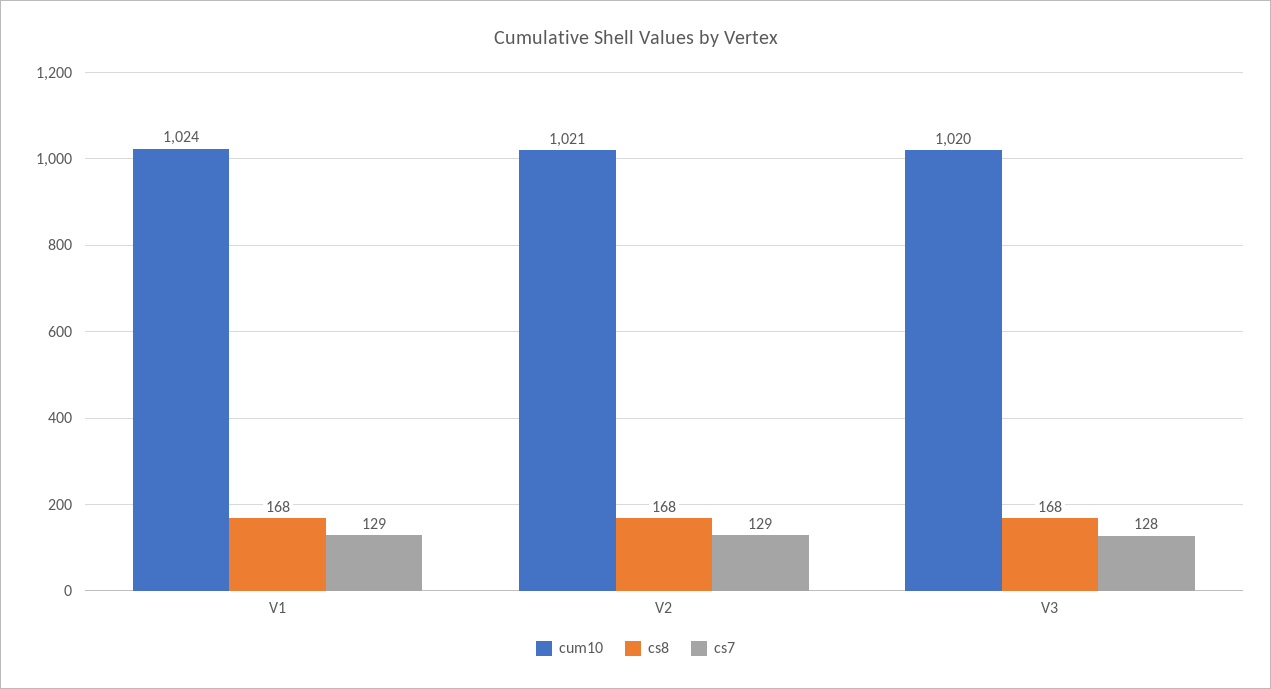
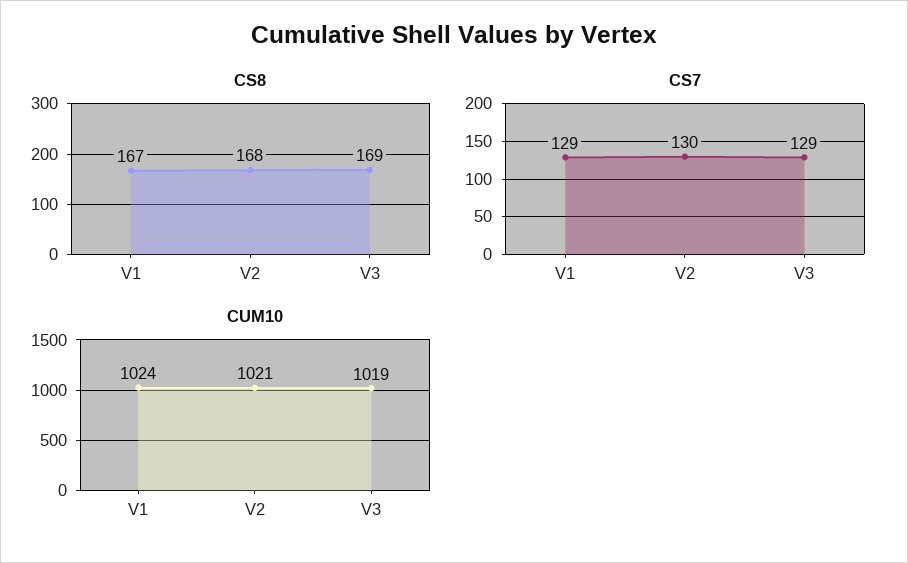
  {
    "cum10": {
      "V1": 1024,
      "V2": 1021,
-     "V3": 1020
+     "V3": 1019
    },
    "cs8": {
-     "V1": 168,
+     "V1": 167,
      "V2": 168,
-     "V3": 168
+     "V3": 169
    },
    "cs7": {
      "V1": 129,
-     "V2": 129,
+     "V2": 130,
-     "V3": 128
+     "V3": 129
    }
  }

